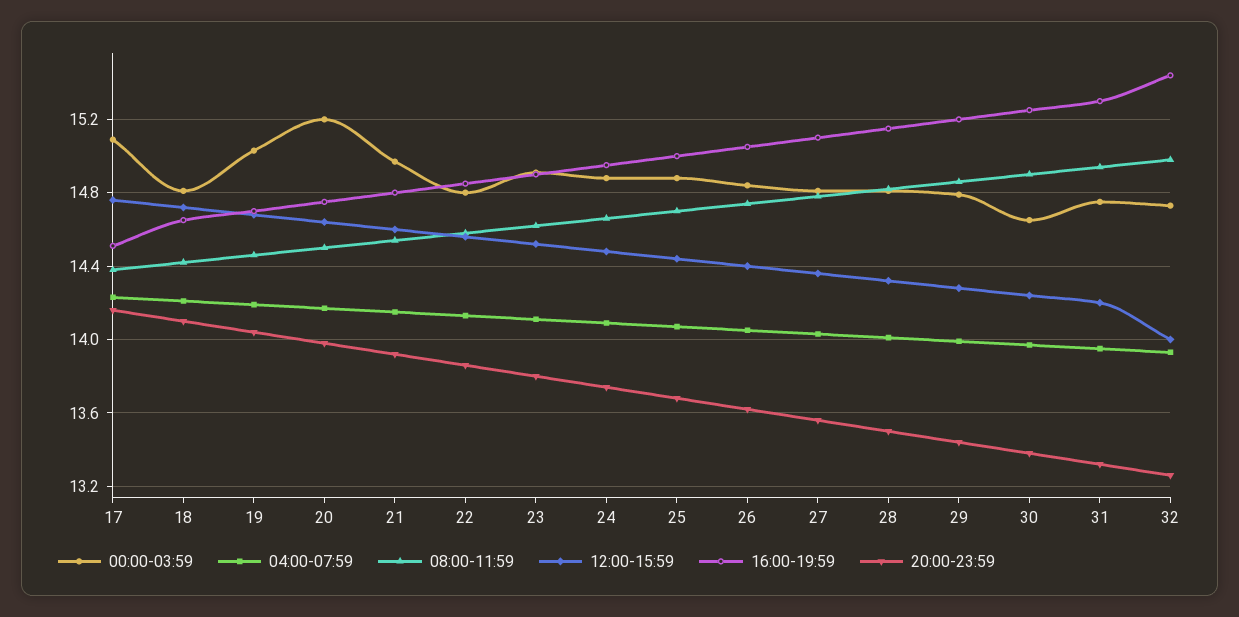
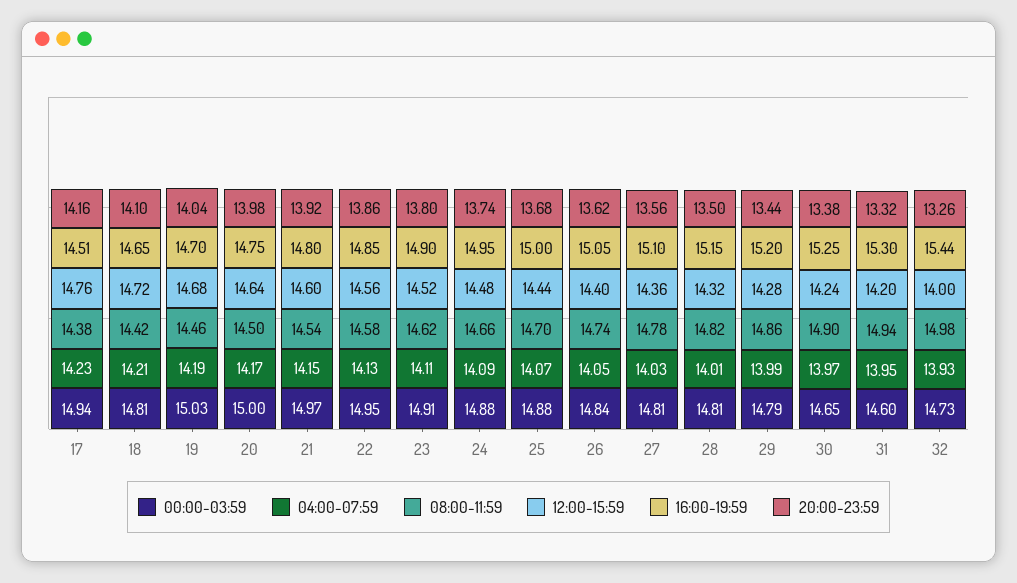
  {
    "00:00-03:59": {
-     "17": 15.1,
+     "17": 14.94,
      "18": 14.81,
      "19": 15.03,
-     "20": 15.2,
+     "20": 15,
      "21": 14.97,
-     "22": 14.8,
+     "22": 14.95,
      "23": 14.91,
      "24": 14.88,
      "25": 14.88,
      "26": 14.84,
      "27": 14.81,
      "28": 14.81,
      "29": 14.79,
      "30": 14.65,
-     "31": 14.75,
+     "31": 14.6,
      "32": 14.73
    },
    "04:00-07:59": {
      "17": 14.23,
      "18": 14.21,
      "19": 14.19,
      "20": 14.17,
      "21": 14.15,
      "22": 14.13,
      "23": 14.11,
      "24": 14.09,
      "25": 14.07,
      "26": 14.05,
      "27": 14.03,
      "28": 14.01,
      "29": 13.99,
      "30": 13.97,
      "31": 13.95,
      "32": 13.93
    },
    "08:00-11:59": {
      "17": 14.38,
      "18": 14.42,
      "19": 14.46,
      "20": 14.5,
      "21": 14.54,
      "22": 14.58,
      "23": 14.62,
      "24": 14.66,
      "25": 14.7,
      "26": 14.74,
      "27": 14.78,
      "28": 14.82,
      "29": 14.86,
      "30": 14.9,
      "31": 14.94,
      "32": 14.98
    },
    "12:00-15:59": {
      "17": 14.76,
      "18": 14.72,
      "19": 14.68,
      "20": 14.64,
      "21": 14.6,
      "22": 14.56,
      "23": 14.52,
      "24": 14.48,
      "25": 14.44,
      "26": 14.4,
      "27": 14.36,
      "28": 14.32,
      "29": 14.28,
      "30": 14.24,
      "31": 14.2,
      "32": 14
    },
    "16:00-19:59": {
      "17": 14.51,
      "18": 14.65,
      "19": 14.7,
      "20": 14.75,
      "21": 14.8,
      "22": 14.85,
      "23": 14.9,
      "24": 14.95,
      "25": 15,
      "26": 15.05,
      "27": 15.1,
      "28": 15.15,
      "29": 15.2,
      "30": 15.25,
      "31": 15.3,
      "32": 15.44
    },
    "20:00-23:59": {
      "17": 14.16,
      "18": 14.1,
      "19": 14.04,
      "20": 13.98,
      "21": 13.92,
      "22": 13.86,
      "23": 13.8,
      "24": 13.74,
      "25": 13.68,
      "26": 13.62,
      "27": 13.56,
      "28": 13.5,
      "29": 13.44,
      "30": 13.38,
      "31": 13.32,
      "32": 13.26
    }
  }

